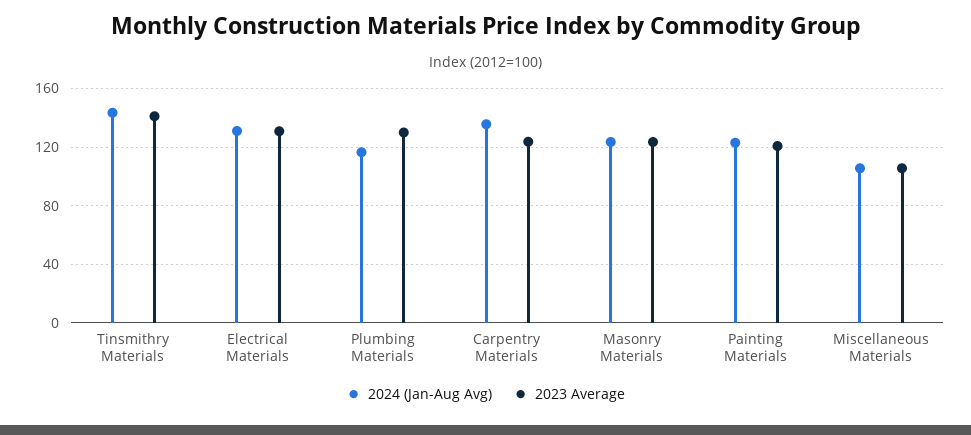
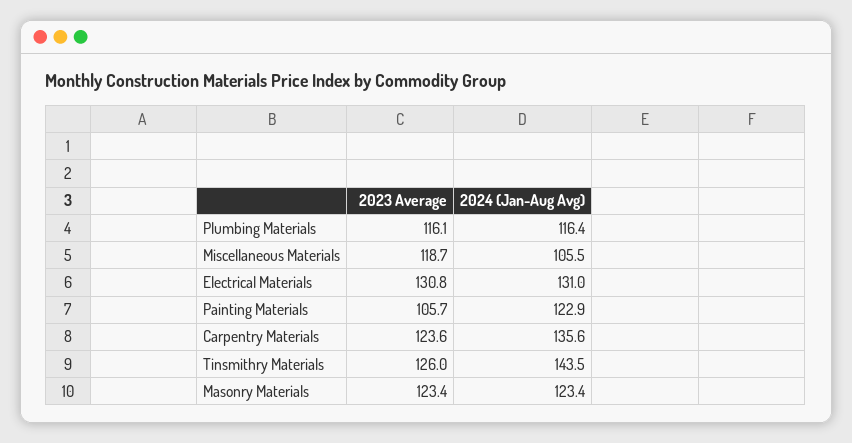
  {
    "2024 (Jan-Aug Avg)": {
      "Tinsmithry Materials": 143.5,
      "Electrical Materials": 131,
      "Plumbing Materials": 116.4,
      "Carpentry Materials": 135.6,
      "Masonry Materials": 123.4,
      "Painting Materials": 122.9,
      "Miscellaneous Materials": 105.5
    },
    "2023 Average": {
-     "Tinsmithry Materials": 140,
+     "Tinsmithry Materials": 126,
      "Electrical Materials": 130.8,
-     "Plumbing Materials": 130,
+     "Plumbing Materials": 116.1,
      "Carpentry Materials": 123.6,
      "Masonry Materials": 123.4,
-     "Painting Materials": 120,
+     "Painting Materials": 105.7,
-     "Miscellaneous Materials": 105
+     "Miscellaneous Materials": 118.7
    }
  }

